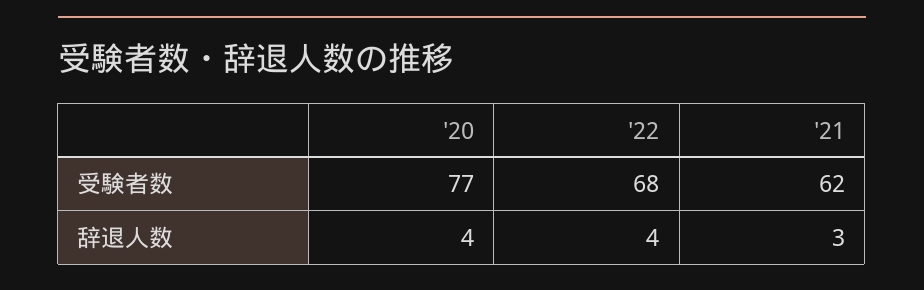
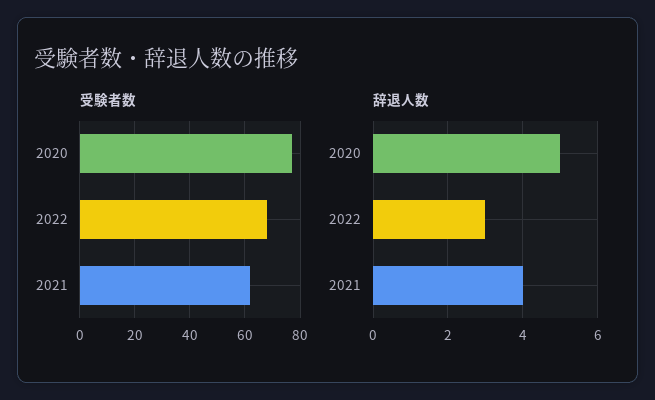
  {
    "受験者数": {
      "'20": 77,
      "'22": 68,
      "'21": 62
    },
    "辞退人数": {
-     "'20": 4,
+     "'20": 5,
-     "'22": 4,
+     "'22": 3,
-     "'21": 3
+     "'21": 4
    }
  }

